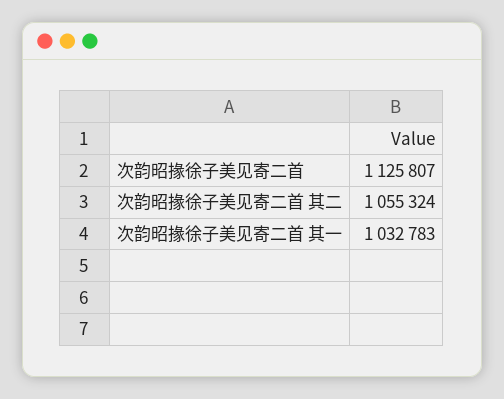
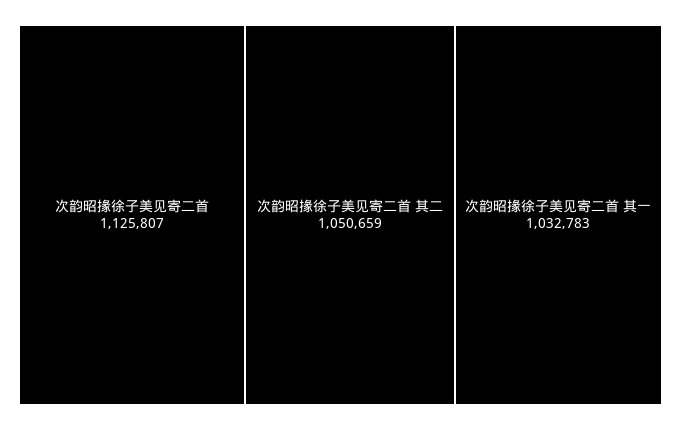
  {
    "次韵昭掾徐子美见寄二首": 1125807,
-   "次韵昭掾徐子美见寄二首 其二": 1055324,
+   "次韵昭掾徐子美见寄二首 其二": 1050659,
    "次韵昭掾徐子美见寄二首 其一": 1032783
  }

